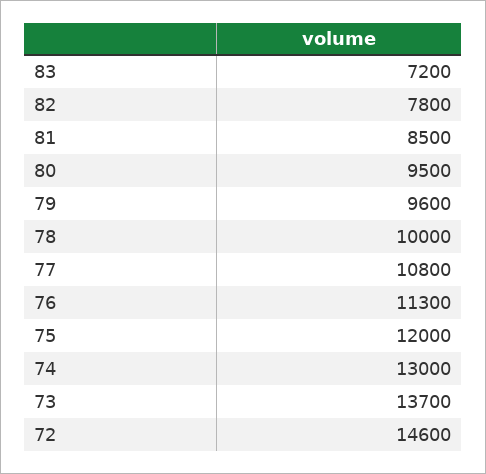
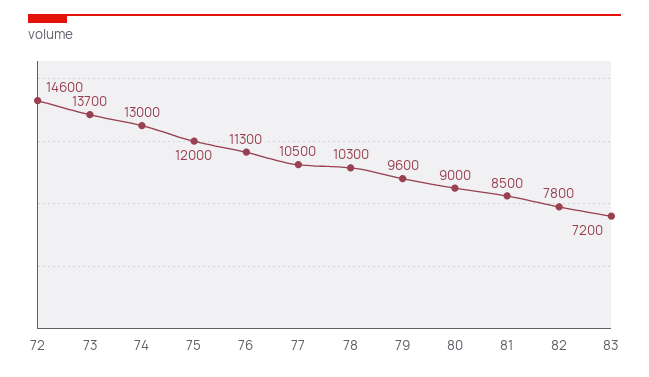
  {
    "83": 7200,
    "82": 7800,
    "81": 8500,
-   "80": 9500,
+   "80": 9000,
    "79": 9600,
-   "78": 10000,
+   "78": 10300,
-   "77": 10800,
+   "77": 10500,
    "76": 11300,
    "75": 12000,
    "74": 13000,
    "73": 13700,
    "72": 14600
  }

